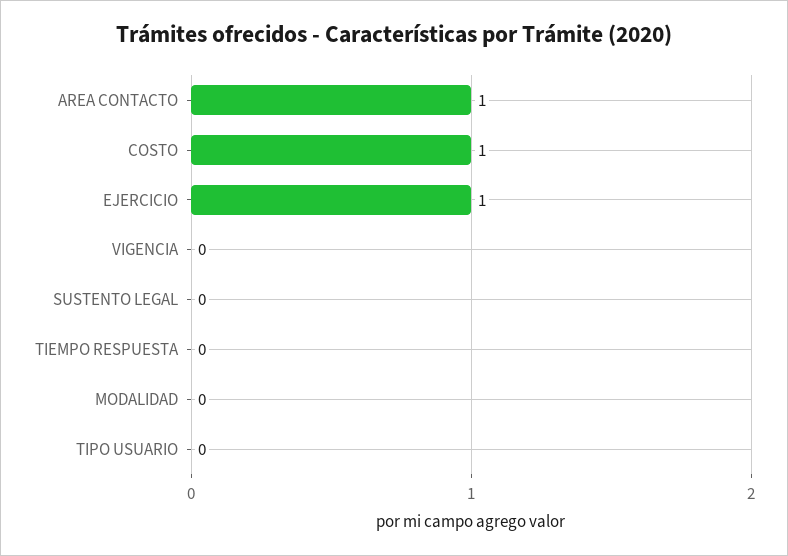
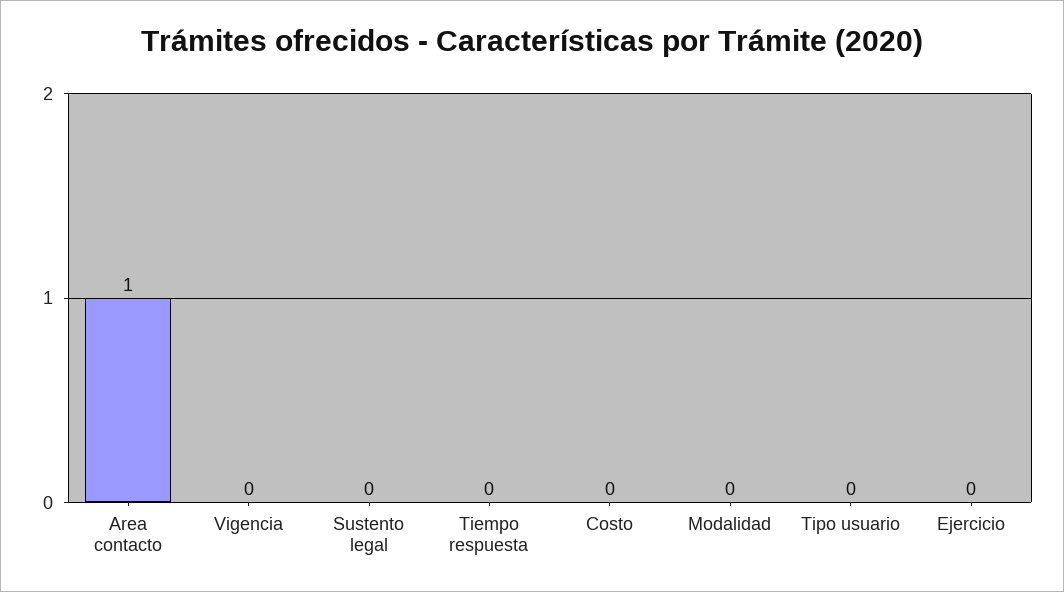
  {
    "AREA CONTACTO": 1,
-   "COSTO": 1,
+   "COSTO": 0,
-   "EJERCICIO": 1,
+   "EJERCICIO": 0,
    "VIGENCIA": 0,
    "SUSTENTO LEGAL": 0,
    "TIEMPO RESPUESTA": 0,
    "MODALIDAD": 0,
    "TIPO USUARIO": 0
  }

